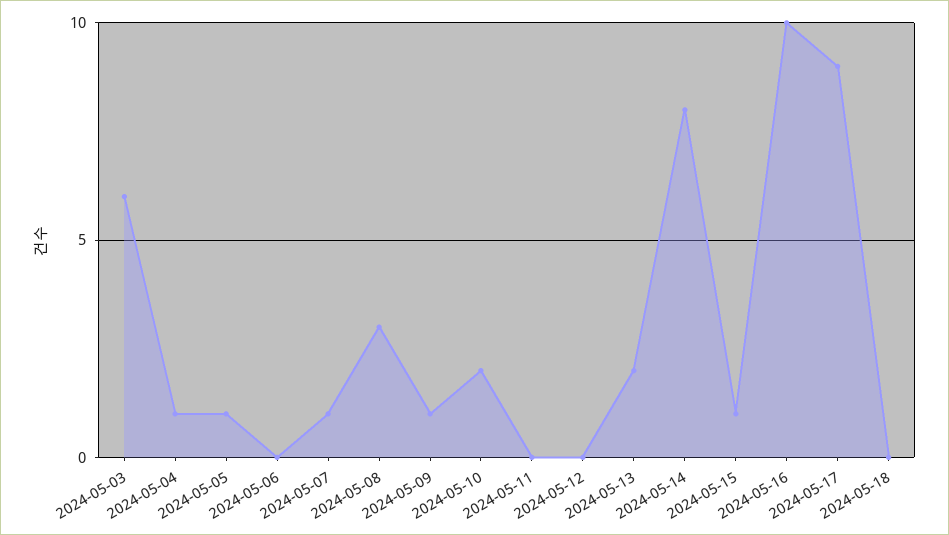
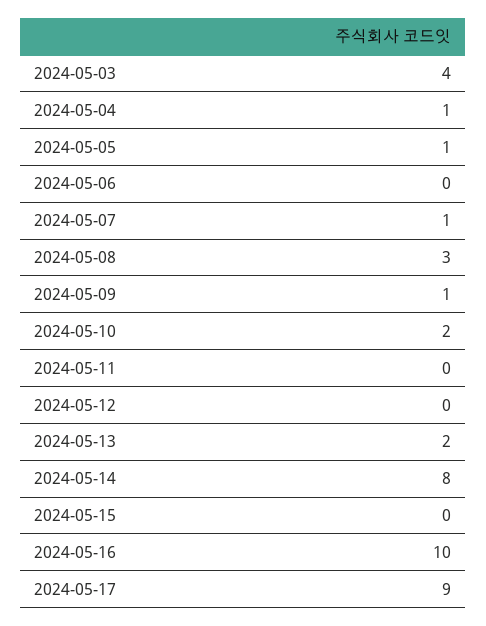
  {
-   "2024-05-03": 6,
+   "2024-05-03": 4,
    "2024-05-04": 1,
    "2024-05-05": 1,
    "2024-05-06": 0,
    "2024-05-07": 1,
    "2024-05-08": 3,
    "2024-05-09": 1,
    "2024-05-10": 2,
    "2024-05-11": 0,
    "2024-05-12": 0,
    "2024-05-13": 2,
    "2024-05-14": 8,
-   "2024-05-15": 1,
+   "2024-05-15": 0,
    "2024-05-16": 10,
-   "2024-05-17": 9,
+   "2024-05-17": 9
-   "2024-05-18": 0
  }

